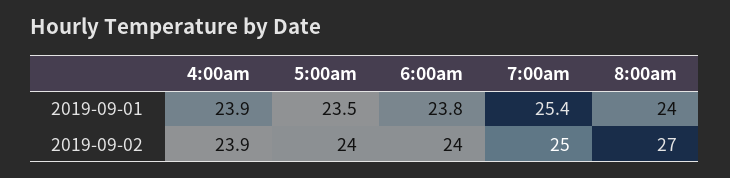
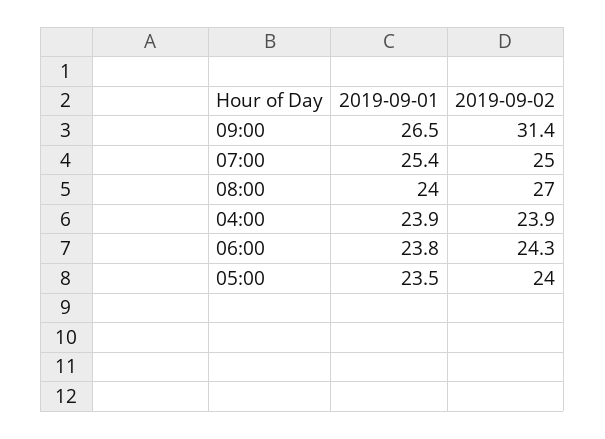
  {
    "4:00am": {
      "2019-09-01": 23.9,
      "2019-09-02": 23.9
    },
    "5:00am": {
      "2019-09-01": 23.5,
      "2019-09-02": 24
    },
    "6:00am": {
      "2019-09-01": 23.8,
-     "2019-09-02": 24
+     "2019-09-02": 24.3
    },
    "7:00am": {
      "2019-09-01": 25.4,
      "2019-09-02": 25
    },
    "8:00am": {
      "2019-09-01": 24,
      "2019-09-02": 27
-   }
+   },
+   "09:00": {
+     "2019-09-01": 26.5,
+     "2019-09-02": 31.4
+   }
  }

